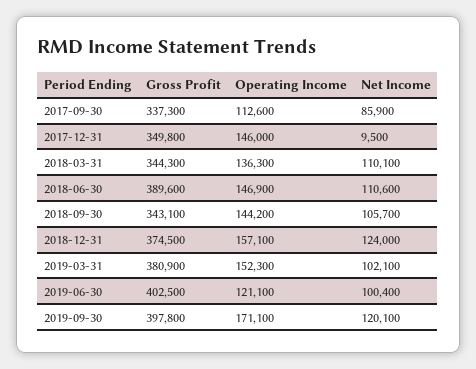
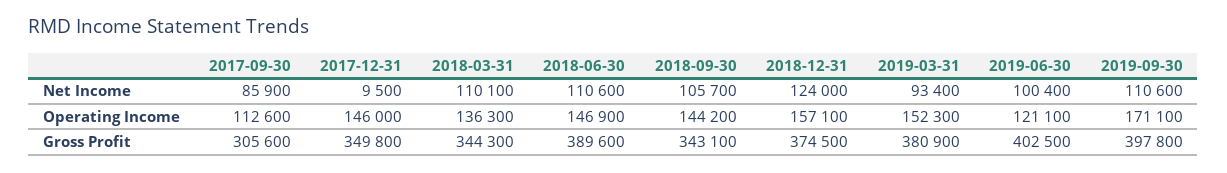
  {
    "Gross Profit": {
-     "2017-09-30": 337300,
+     "2017-09-30": 305600,
      "2017-12-31": 349800,
      "2018-03-31": 344300,
      "2018-06-30": 389600,
      "2018-09-30": 343100,
      "2018-12-31": 374500,
      "2019-03-31": 380900,
      "2019-06-30": 402500,
      "2019-09-30": 397800
    },
    "Operating Income": {
      "2017-09-30": 112600,
      "2017-12-31": 146000,
      "2018-03-31": 136300,
      "2018-06-30": 146900,
      "2018-09-30": 144200,
      "2018-12-31": 157100,
      "2019-03-31": 152300,
      "2019-06-30": 121100,
      "2019-09-30": 171100
    },
    "Net Income": {
      "2017-09-30": 85900,
      "2017-12-31": 9500,
      "2018-03-31": 110100,
      "2018-06-30": 110600,
      "2018-09-30": 105700,
      "2018-12-31": 124000,
-     "2019-03-31": 102100,
+     "2019-03-31": 93400,
      "2019-06-30": 100400,
-     "2019-09-30": 120100
+     "2019-09-30": 110600
    }
  }

